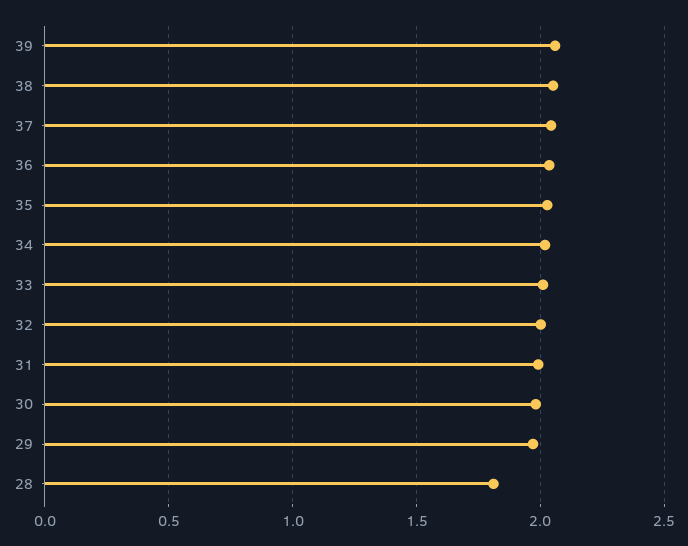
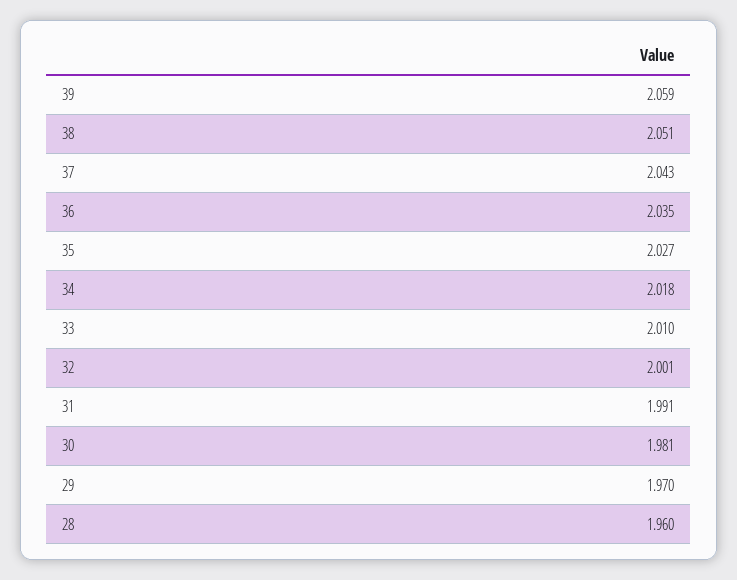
  {
    "39": 2.059,
    "38": 2.051,
    "37": 2.043,
    "36": 2.035,
    "35": 2.027,
    "34": 2.018,
    "33": 2.01,
    "32": 2.001,
    "31": 1.991,
    "30": 1.981,
    "29": 1.97,
-   "28": 1.8
+   "28": 1.96
  }

